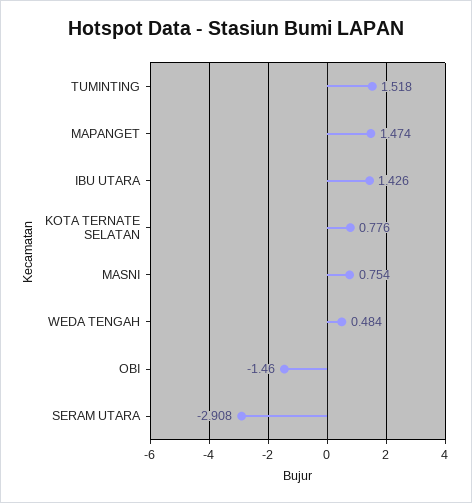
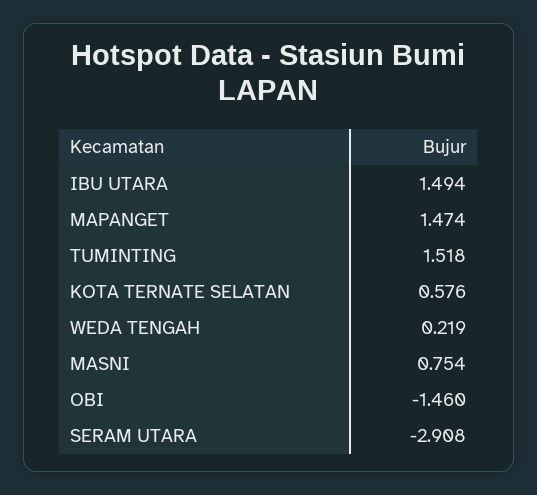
  {
    "TUMINTING": 1.518,
    "MAPANGET": 1.474,
-   "IBU UTARA": 1.426,
+   "IBU UTARA": 1.494,
-   "KOTA TERNATE SELATAN": 0.776,
+   "KOTA TERNATE SELATAN": 0.576,
    "MASNI": 0.754,
-   "WEDA TENGAH": 0.484,
+   "WEDA TENGAH": 0.219,
    "OBI": -1.46,
    "SERAM UTARA": -2.908
  }

